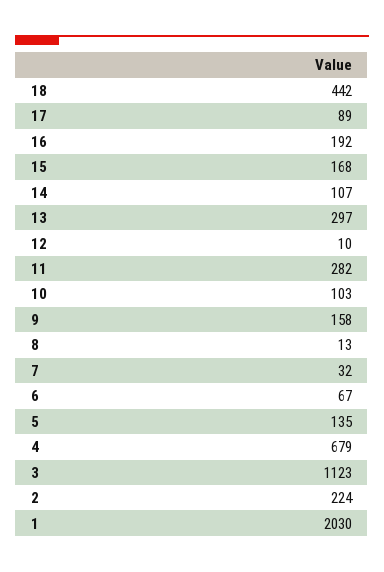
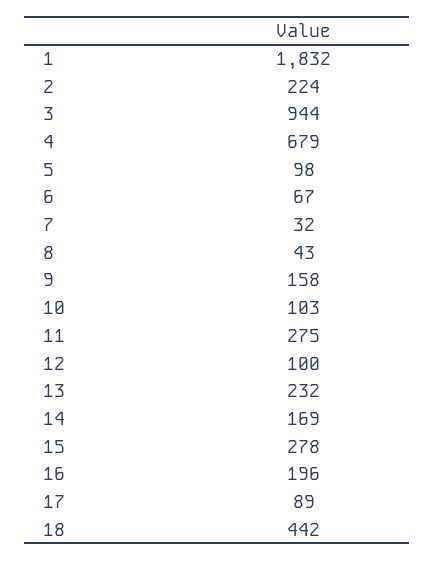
  {
    "18": 442,
    "17": 89,
-   "16": 192,
+   "16": 196,
-   "15": 168,
+   "15": 278,
-   "14": 107,
+   "14": 169,
-   "13": 297,
+   "13": 232,
-   "12": 10,
+   "12": 100,
-   "11": 282,
+   "11": 275,
    "10": 103,
    "9": 158,
-   "8": 13,
+   "8": 43,
    "7": 32,
    "6": 67,
-   "5": 135,
+   "5": 98,
    "4": 679,
-   "3": 1123,
+   "3": 944,
    "2": 224,
-   "1": 2030
+   "1": 1832
  }

